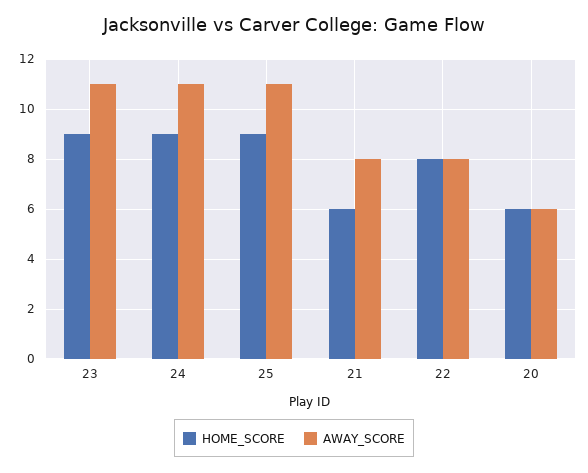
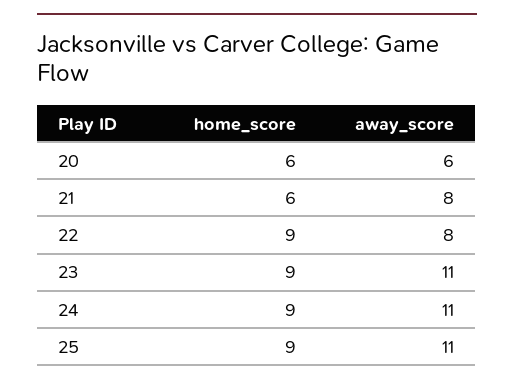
  {
    "HOME_SCORE": {
      "23": 9,
      "24": 9,
      "25": 9,
      "21": 6,
-     "22": 8,
+     "22": 9,
      "20": 6
    },
    "AWAY_SCORE": {
      "23": 11,
      "24": 11,
      "25": 11,
      "21": 8,
      "22": 8,
      "20": 6
    }
  }

